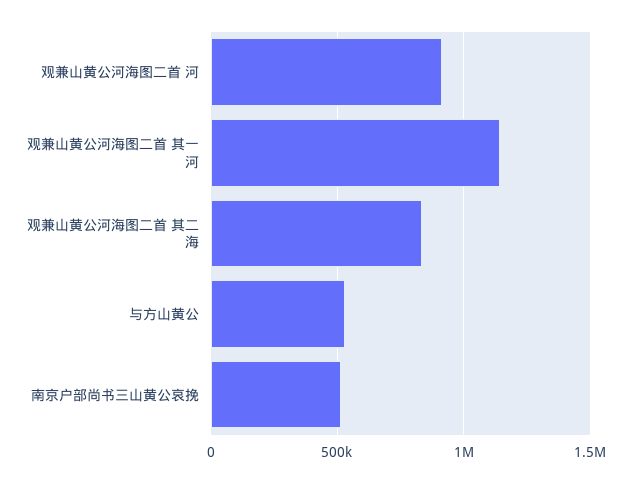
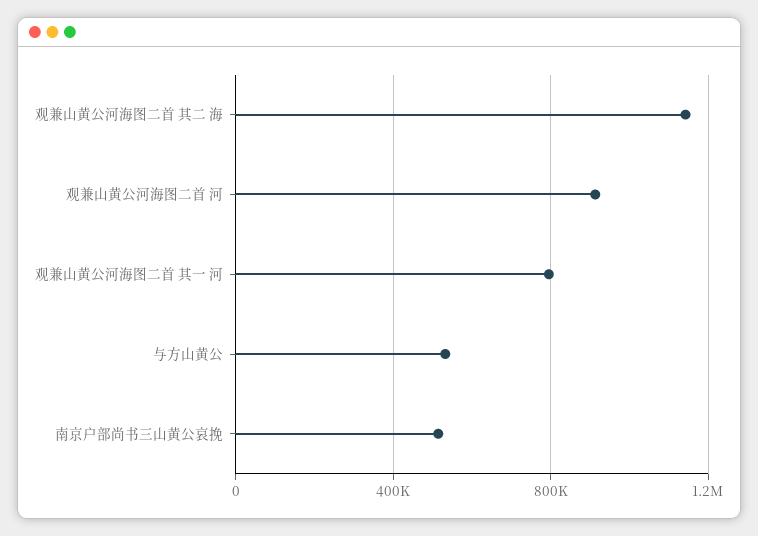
  {
    "观兼山黄公河海图二首 河": 900000,
-   "观兼山黄公河海图二首 其一 河": 1150000,
+   "观兼山黄公河海图二首 其一 河": 800000,
-   "观兼山黄公河海图二首 其二 海": 850000,
+   "观兼山黄公河海图二首 其二 海": 1150000,
    "与方山黄公": 550000,
    "南京户部尚书三山黄公哀挽": 500000
  }

